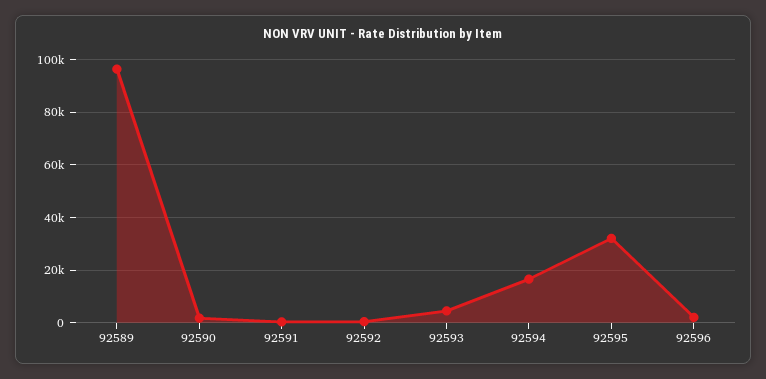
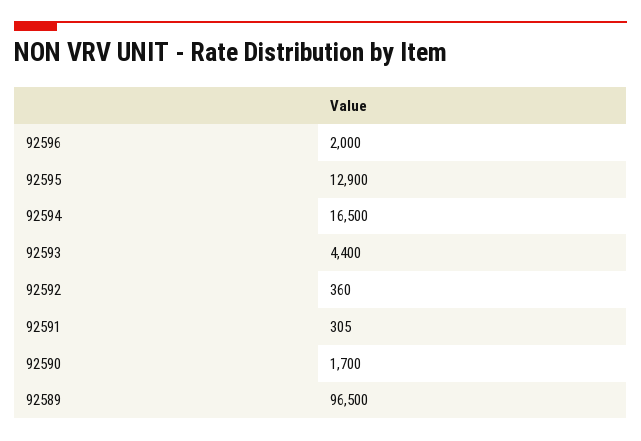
  {
    "92589": 96500,
    "92590": 1700,
    "92591": 305,
    "92592": 360,
    "92593": 4400,
    "92594": 16500,
-   "92595": 32500,
+   "92595": 12900,
    "92596": 2000
  }

